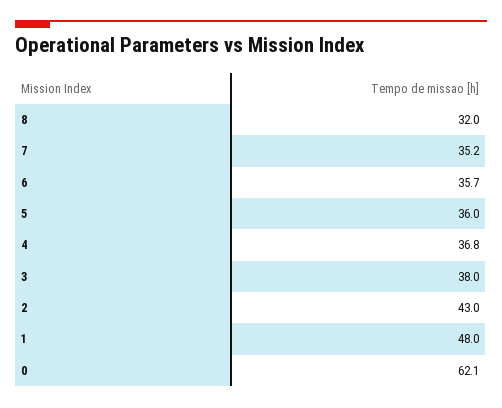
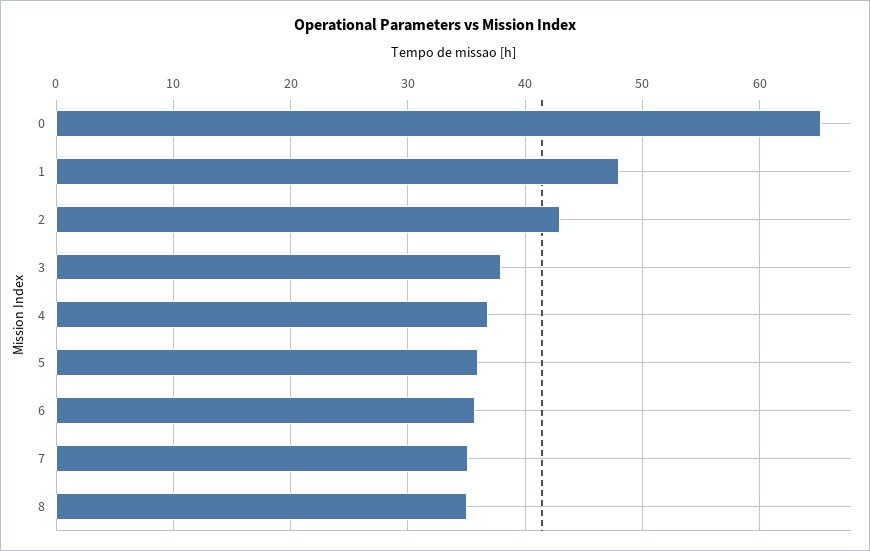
  {
-   "8": 32,
+   "8": 35,
    "7": 35.2,
    "6": 35.7,
    "5": 36,
    "4": 36.8,
    "3": 38,
    "2": 43,
    "1": 48,
-   "0": 62.1
+   "0": 65
  }

